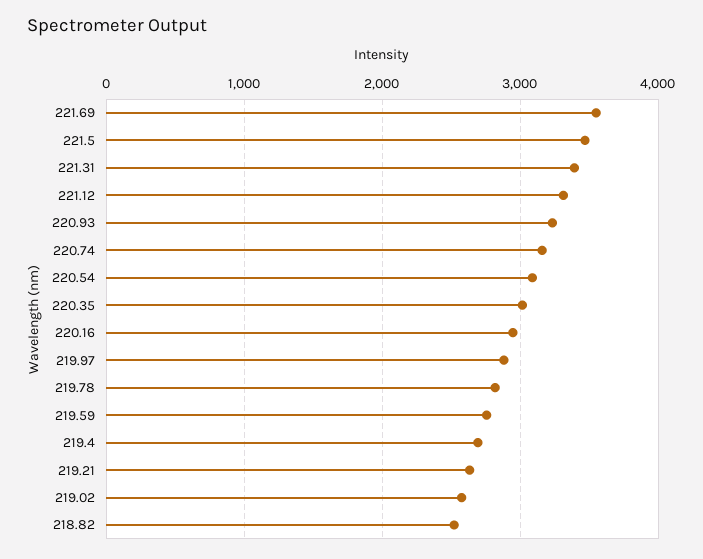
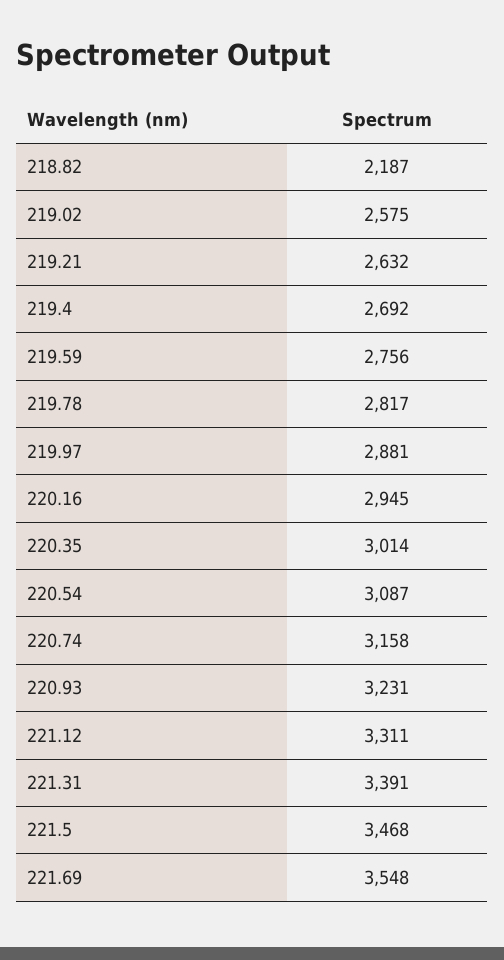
  {
    "221.69": 3548,
    "221.5": 3468,
    "221.31": 3391,
    "221.12": 3311,
    "220.93": 3231,
    "220.74": 3158,
    "220.54": 3087,
    "220.35": 3014,
    "220.16": 2945,
    "219.97": 2881,
    "219.78": 2817,
    "219.59": 2756,
    "219.4": 2692,
    "219.21": 2632,
    "219.02": 2575,
-   "218.82": 2500
+   "218.82": 2187
  }

